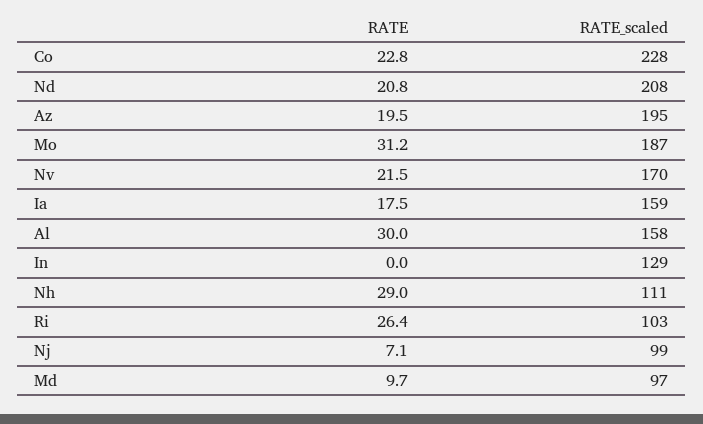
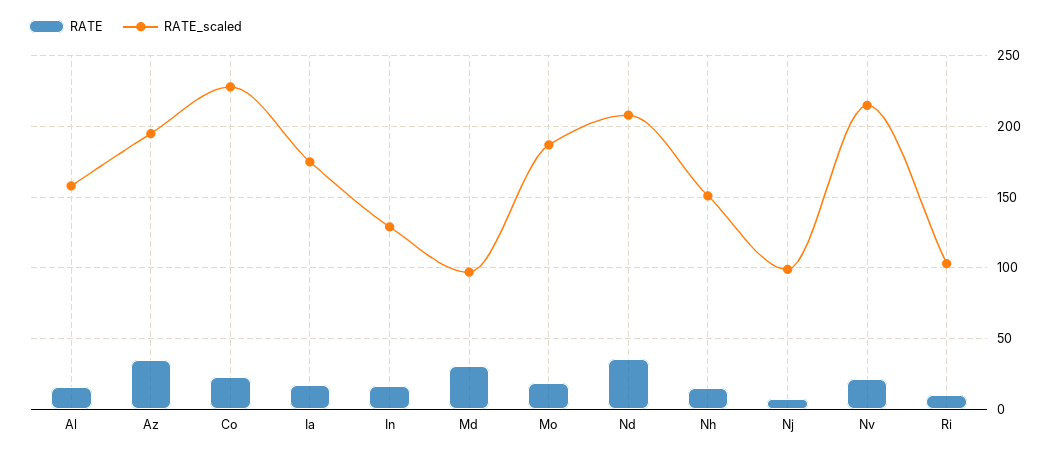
  {
    "RATE": {
      "Co": 22.8,
-     "Nd": 20.8,
+     "Nd": 35,
-     "Az": 19.5,
+     "Az": 35,
-     "Mo": 31.2,
+     "Mo": 20,
      "Nv": 21.5,
      "Ia": 17.5,
-     "Al": 30,
+     "Al": 15,
-     "In": 0,
+     "In": 15,
-     "Nh": 29,
+     "Nh": 15,
-     "Ri": 26.4,
+     "Ri": 10,
      "Nj": 7.1,
-     "Md": 9.7
+     "Md": 30
    },
    "RATE_scaled": {
      "Co": 228,
      "Nd": 208,
      "Az": 195,
      "Mo": 187,
-     "Nv": 170,
+     "Nv": 215,
-     "Ia": 159,
+     "Ia": 175,
      "Al": 158,
      "In": 129,
-     "Nh": 111,
+     "Nh": 150,
      "Ri": 103,
      "Nj": 99,
      "Md": 97
    }
  }

